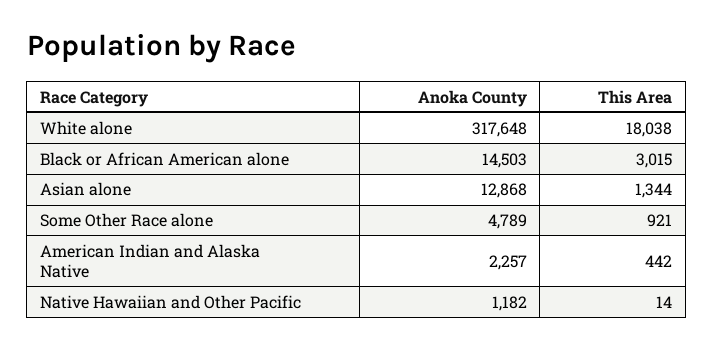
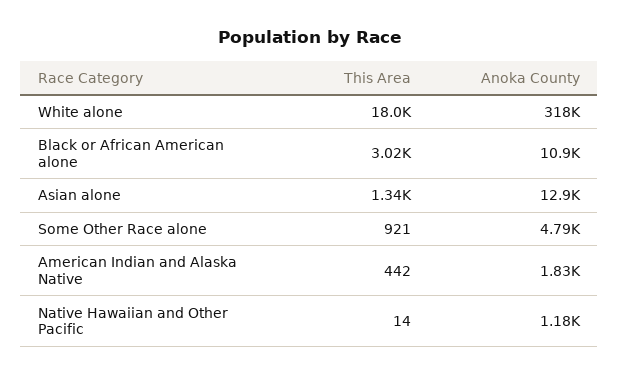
  {
    "Anoka County": {
      "White alone": 317648,
-     "Black or African American alone": 14503,
+     "Black or African American alone": 10900,
      "Asian alone": 12868,
      "Some Other Race alone": 4789,
-     "American Indian and Alaska Native": 2257,
+     "American Indian and Alaska Native": 1830,
      "Native Hawaiian and Other Pacific": 1182
    },
    "This Area": {
      "White alone": 18038,
      "Black or African American alone": 3015,
      "Asian alone": 1344,
      "Some Other Race alone": 921,
      "American Indian and Alaska Native": 442,
      "Native Hawaiian and Other Pacific": 14
    }
  }

